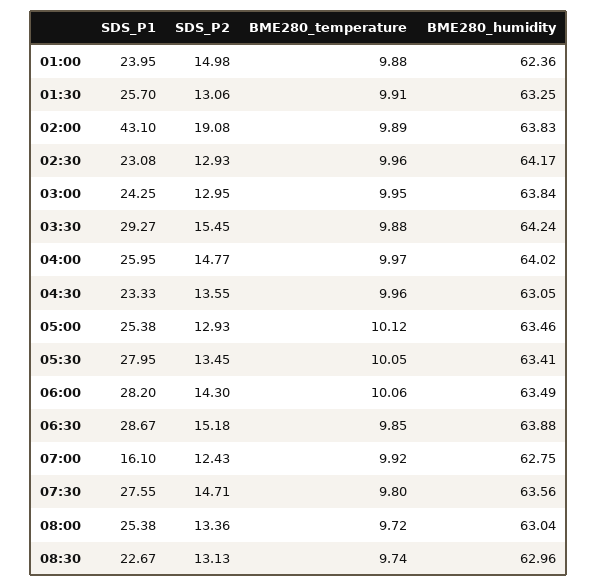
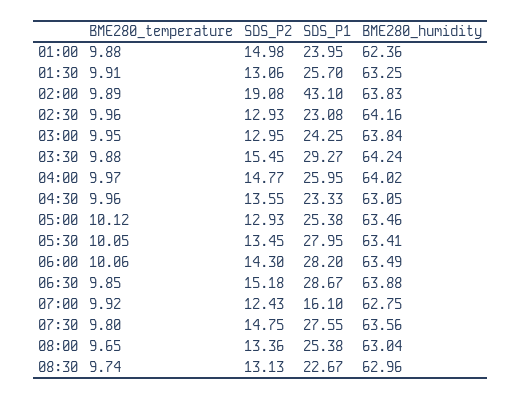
  {
    "SDS_P1": {
      "01:00": 23.95,
      "01:30": 25.7,
      "02:00": 43.1,
      "02:30": 23.08,
      "03:00": 24.25,
      "03:30": 29.27,
      "04:00": 25.95,
      "04:30": 23.33,
      "05:00": 25.38,
      "05:30": 27.95,
      "06:00": 28.2,
      "06:30": 28.67,
      "07:00": 16.1,
      "07:30": 27.55,
      "08:00": 25.38,
      "08:30": 22.67
    },
    "SDS_P2": {
      "01:00": 14.98,
      "01:30": 13.06,
      "02:00": 19.08,
      "02:30": 12.93,
      "03:00": 12.95,
      "03:30": 15.45,
      "04:00": 14.77,
      "04:30": 13.55,
      "05:00": 12.93,
      "05:30": 13.45,
      "06:00": 14.3,
      "06:30": 15.18,
      "07:00": 12.43,
-     "07:30": 14.71,
+     "07:30": 14.75,
      "08:00": 13.36,
      "08:30": 13.13
    },
    "BME280_temperature": {
      "01:00": 9.88,
      "01:30": 9.91,
      "02:00": 9.89,
      "02:30": 9.96,
      "03:00": 9.95,
      "03:30": 9.88,
      "04:00": 9.97,
      "04:30": 9.96,
      "05:00": 10.12,
      "05:30": 10.05,
      "06:00": 10.06,
      "06:30": 9.85,
      "07:00": 9.92,
      "07:30": 9.8,
-     "08:00": 9.72,
+     "08:00": 9.65,
      "08:30": 9.74
    },
    "BME280_humidity": {
      "01:00": 62.36,
      "01:30": 63.25,
      "02:00": 63.83,
-     "02:30": 64.17,
+     "02:30": 64.16,
      "03:00": 63.84,
      "03:30": 64.24,
      "04:00": 64.02,
      "04:30": 63.05,
      "05:00": 63.46,
      "05:30": 63.41,
      "06:00": 63.49,
      "06:30": 63.88,
      "07:00": 62.75,
      "07:30": 63.56,
      "08:00": 63.04,
      "08:30": 62.96
    }
  }

